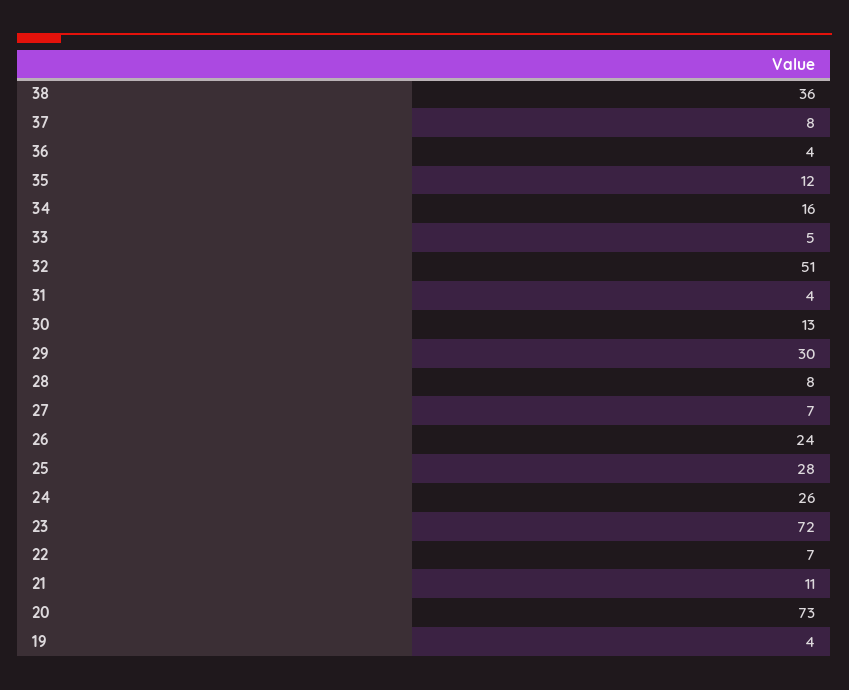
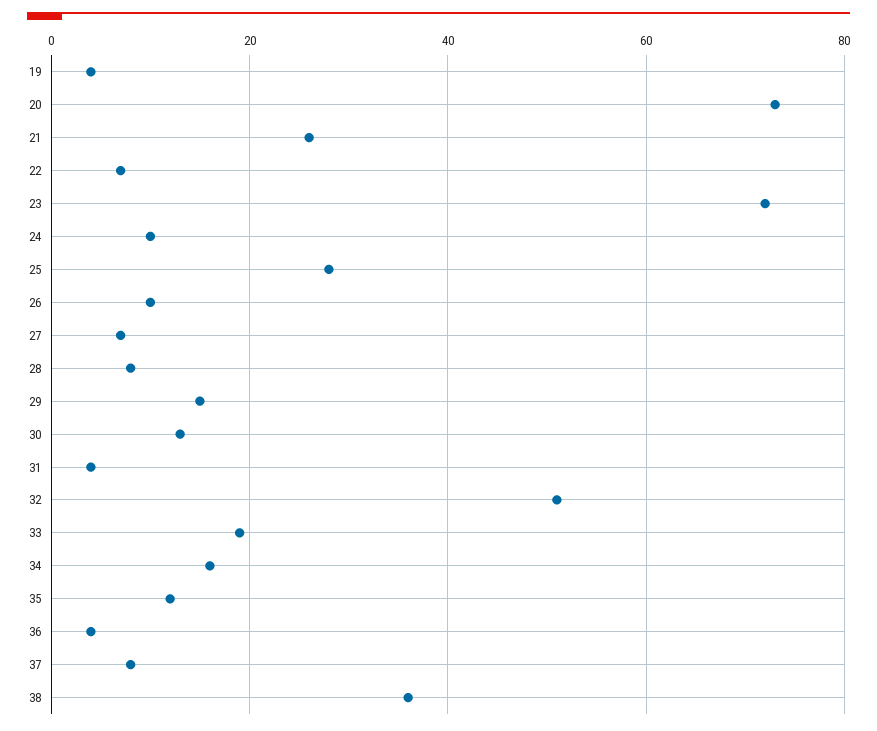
  {
    "38": 36,
    "37": 8,
    "36": 4,
    "35": 12,
    "34": 16,
-   "33": 5,
+   "33": 20,
    "32": 51,
    "31": 4,
    "30": 13,
-   "29": 30,
+   "29": 15,
    "28": 8,
    "27": 7,
-   "26": 24,
+   "26": 10,
    "25": 28,
-   "24": 26,
+   "24": 10,
    "23": 72,
    "22": 7,
-   "21": 11,
+   "21": 25,
    "20": 73,
    "19": 4
  }

